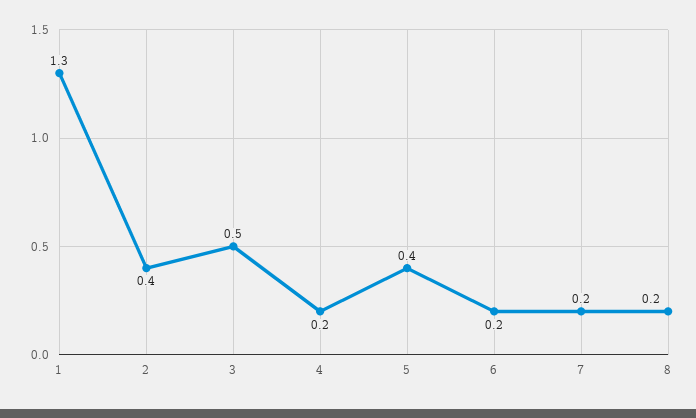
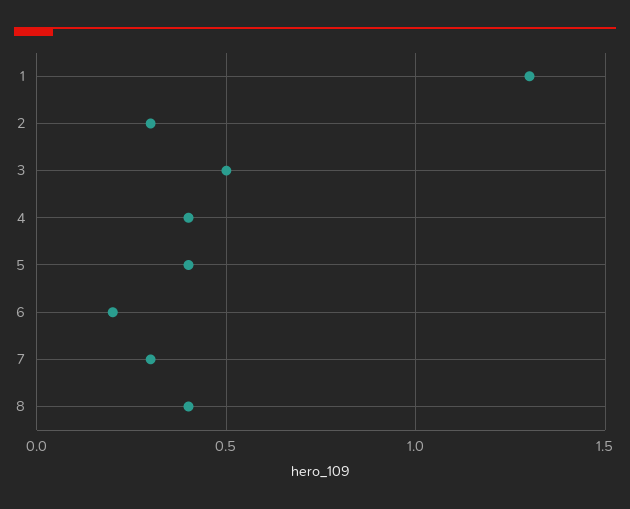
  {
    "1": 1.3,
-   "2": 0.4,
+   "2": 0.3,
    "3": 0.5,
-   "4": 0.2,
+   "4": 0.4,
    "5": 0.4,
    "6": 0.2,
-   "7": 0.2,
+   "7": 0.3,
-   "8": 0.2
+   "8": 0.4
  }

